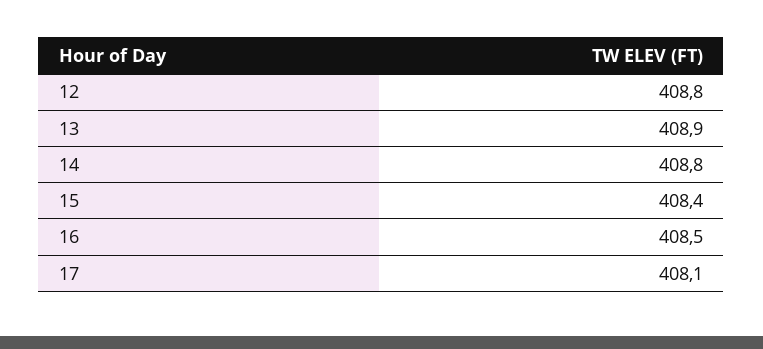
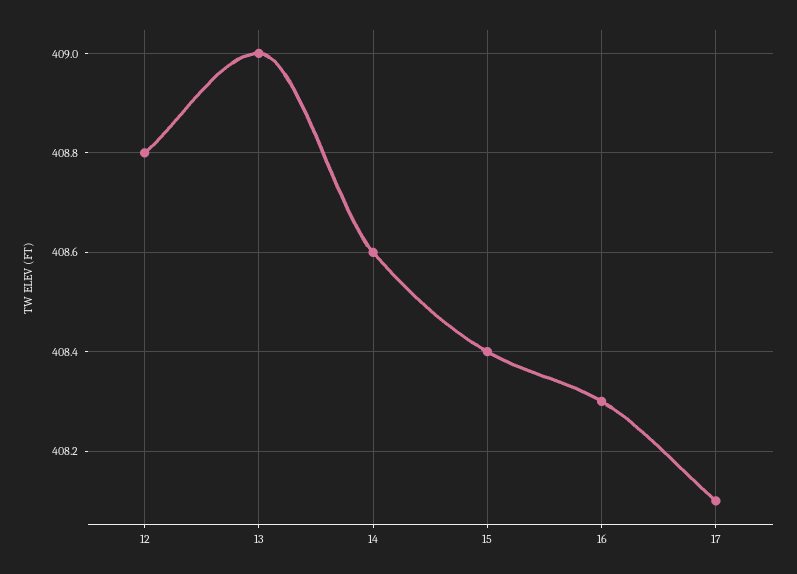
  {
    "12": 408.8,
-   "13": 408.9,
+   "13": 409,
-   "14": 408.8,
+   "14": 408.6,
    "15": 408.4,
-   "16": 408.5,
+   "16": 408.3,
    "17": 408.1
  }

